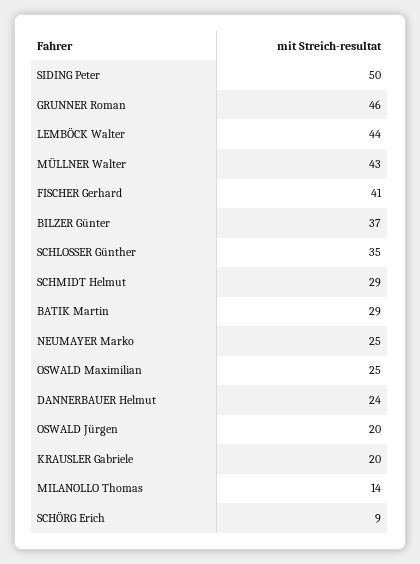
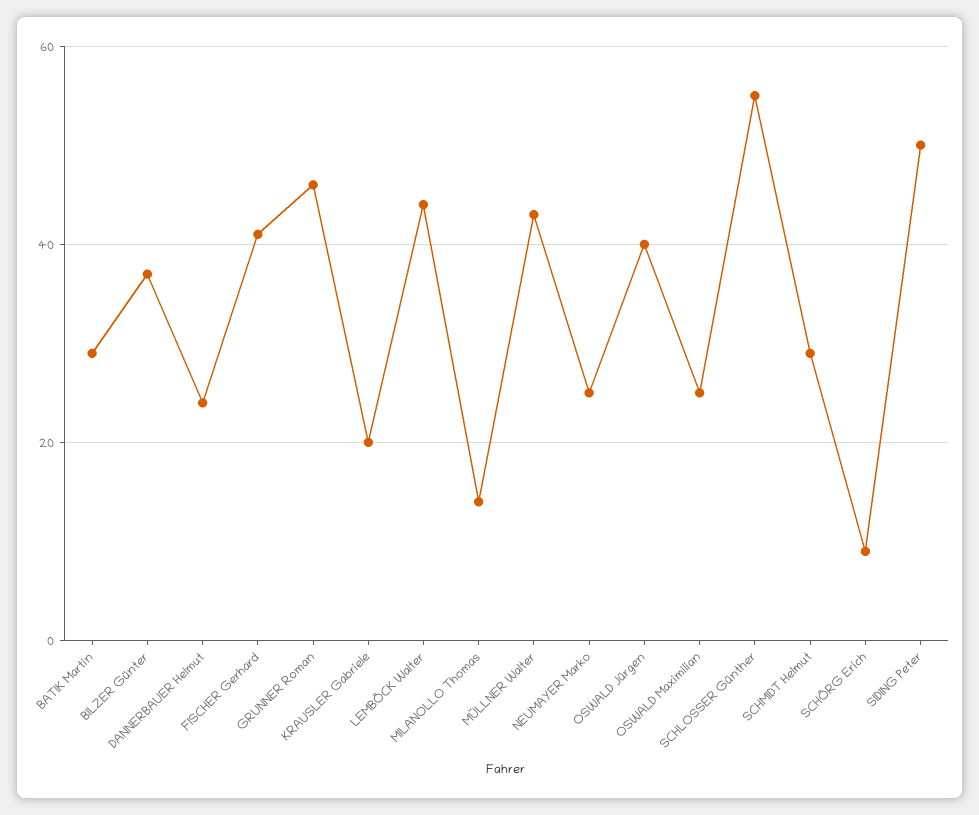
  {
    "SIDING Peter": 50,
    "GRUNNER Roman": 46,
    "LEMBÖCK Walter": 44,
    "MÜLLNER Walter": 43,
    "FISCHER Gerhard": 41,
    "BILZER Günter": 37,
-   "SCHLOSSER Günther": 35,
+   "SCHLOSSER Günther": 55,
    "SCHMIDT Helmut": 29,
    "BATIK Martin": 29,
    "NEUMAYER Marko": 25,
    "OSWALD Maximilian": 25,
    "DANNERBAUER Helmut": 24,
-   "OSWALD Jürgen": 20,
+   "OSWALD Jürgen": 40,
    "KRAUSLER Gabriele": 20,
    "MILANOLLO Thomas": 14,
    "SCHÖRG Erich": 9
  }

